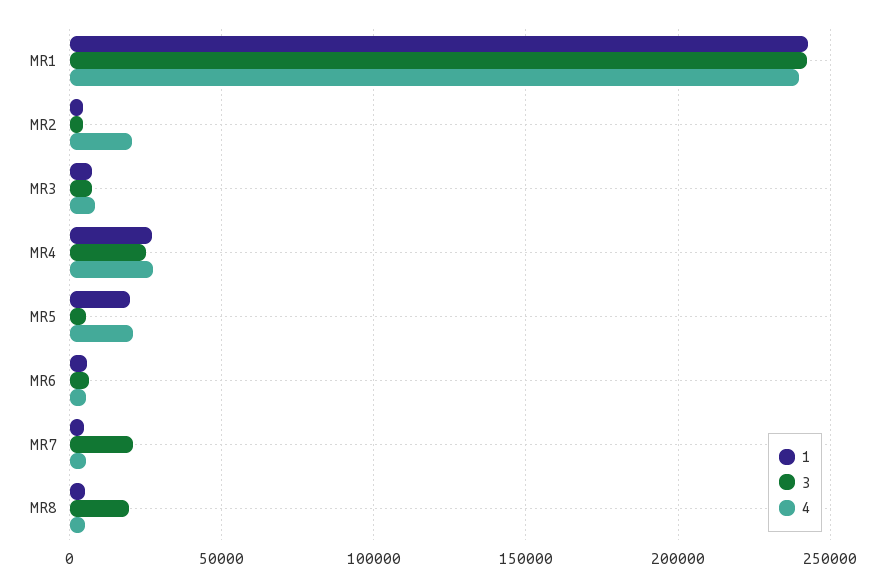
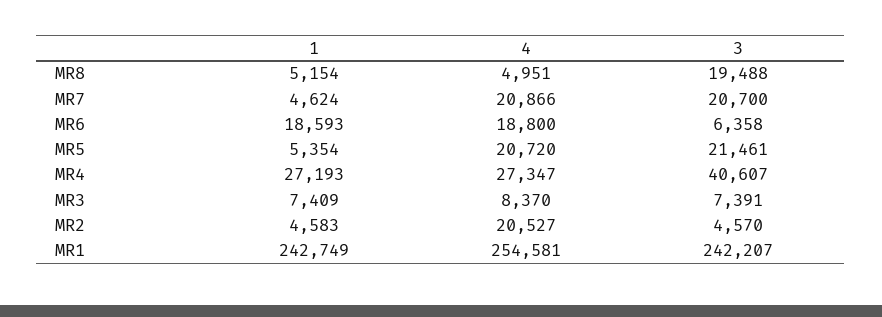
  {
    "1": {
      "MR1": 242749,
      "MR2": 4583,
      "MR3": 7409,
      "MR4": 27193,
-     "MR5": 20000,
+     "MR5": 5354,
-     "MR6": 5000,
+     "MR6": 18593,
      "MR7": 4624,
      "MR8": 5154
    },
    "3": {
      "MR1": 242207,
      "MR2": 4570,
      "MR3": 7391,
-     "MR4": 25000,
+     "MR4": 40607,
-     "MR5": 5000,
+     "MR5": 21461,
      "MR6": 6358,
      "MR7": 20700,
      "MR8": 19488
    },
    "4": {
-     "MR1": 240000,
+     "MR1": 254581,
      "MR2": 20527,
      "MR3": 8370,
      "MR4": 27347,
      "MR5": 20720,
-     "MR6": 5000,
+     "MR6": 18800,
-     "MR7": 5000,
+     "MR7": 20866,
      "MR8": 4951
    }
  }

